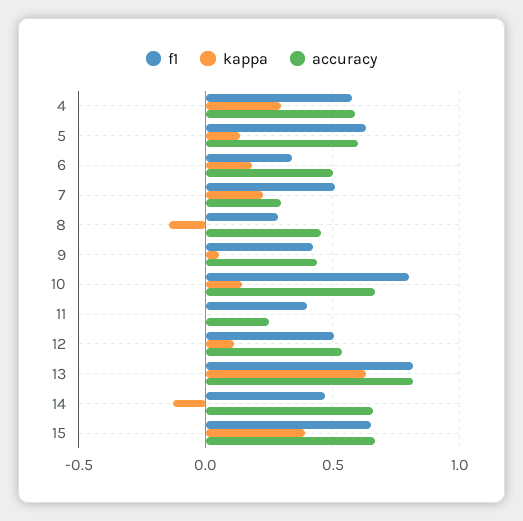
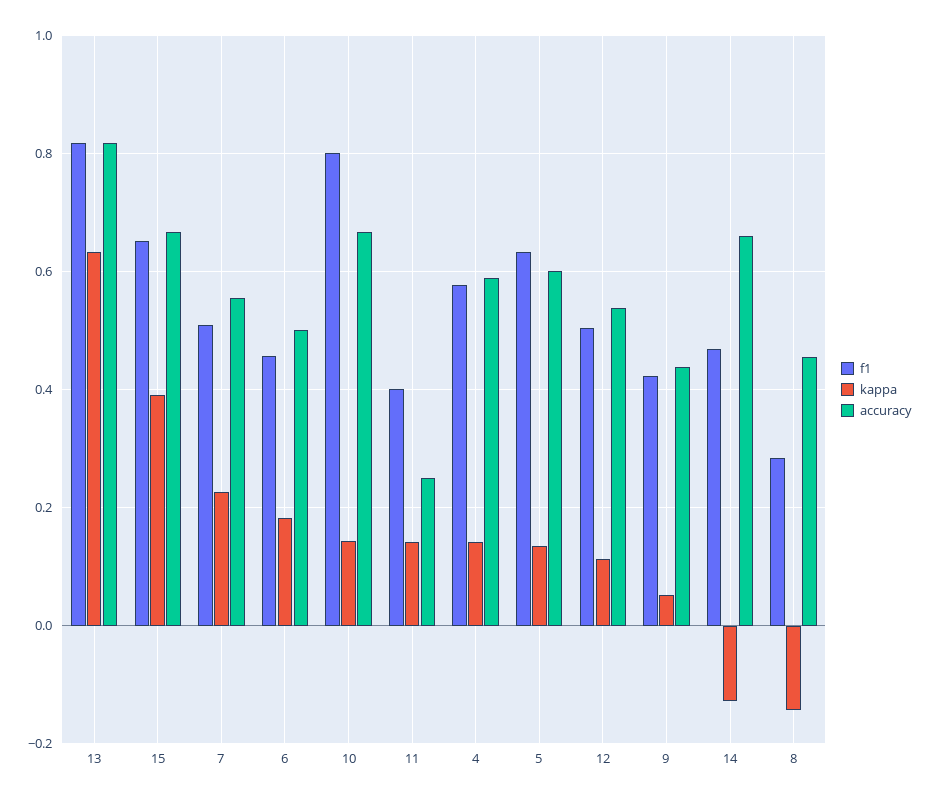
  {
    "f1": {
      "4": 0.58,
      "5": 0.64,
-     "6": 0.35,
+     "6": 0.46,
      "7": 0.5,
      "8": 0.28,
      "9": 0.42,
      "10": 0.8,
      "11": 0.4,
      "12": 0.5,
      "13": 0.82,
      "14": 0.46,
      "15": 0.66
    },
    "kappa": {
-     "4": 0.3,
+     "4": 0.14,
      "5": 0.14,
      "6": 0.18,
      "7": 0.22,
      "8": -0.14,
      "9": 0.06,
      "10": 0.14,
-     "11": 0,
+     "11": 0.14,
      "12": 0.12,
      "13": 0.64,
      "14": -0.12,
      "15": 0.4
    },
    "accuracy": {
      "4": 0.58,
      "5": 0.6,
      "6": 0.5,
-     "7": 0.3,
+     "7": 0.56,
      "8": 0.46,
      "9": 0.44,
      "10": 0.66,
      "11": 0.26,
      "12": 0.54,
      "13": 0.82,
      "14": 0.66,
      "15": 0.66
    }
  }

